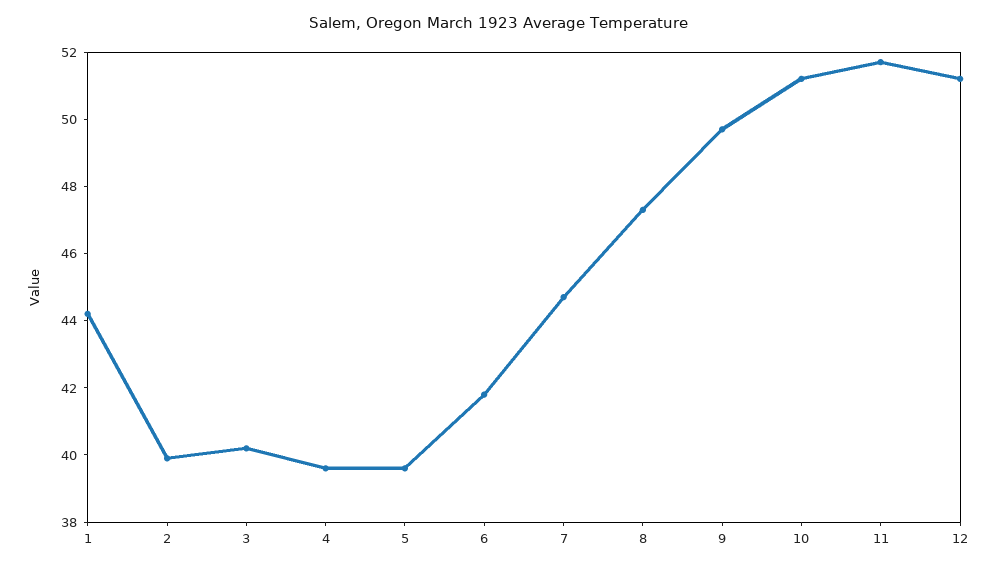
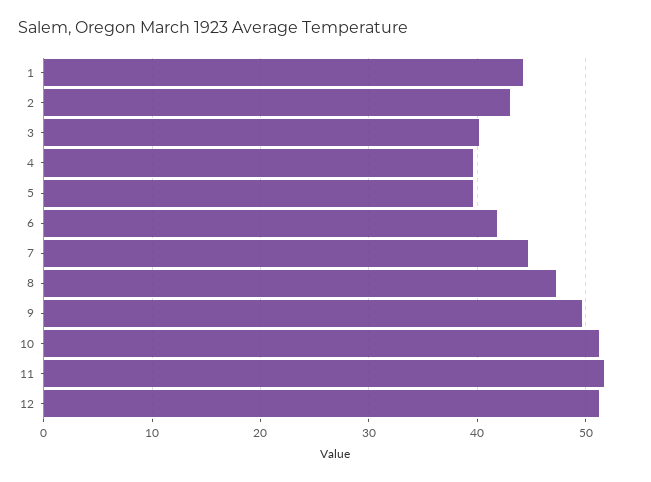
  {
    "1": 44,
-   "2": 40,
+   "2": 43,
    "3": 40,
    "4": 39.5,
    "5": 39.5,
    "6": 42,
    "7": 44.5,
    "8": 47.5,
    "9": 49.5,
    "10": 51,
    "11": 51.5,
    "12": 51
  }

